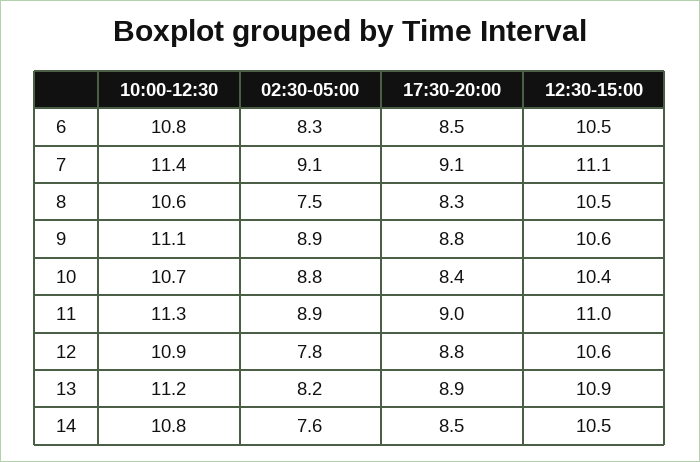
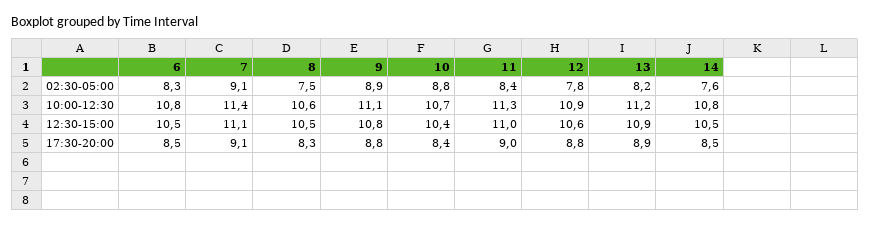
  {
    "10:00-12:30": {
      "6": 10.8,
      "7": 11.4,
      "8": 10.6,
      "9": 11.1,
      "10": 10.7,
      "11": 11.3,
      "12": 10.9,
      "13": 11.2,
      "14": 10.8
    },
    "02:30-05:00": {
      "6": 8.3,
      "7": 9.1,
      "8": 7.5,
      "9": 8.9,
      "10": 8.8,
-     "11": 8.9,
+     "11": 8.4,
      "12": 7.8,
      "13": 8.2,
      "14": 7.6
    },
    "17:30-20:00": {
      "6": 8.5,
      "7": 9.1,
      "8": 8.3,
      "9": 8.8,
      "10": 8.4,
      "11": 9,
      "12": 8.8,
      "13": 8.9,
      "14": 8.5
    },
    "12:30-15:00": {
      "6": 10.5,
      "7": 11.1,
      "8": 10.5,
-     "9": 10.6,
+     "9": 10.8,
      "10": 10.4,
      "11": 11,
      "12": 10.6,
      "13": 10.9,
      "14": 10.5
    }
  }

